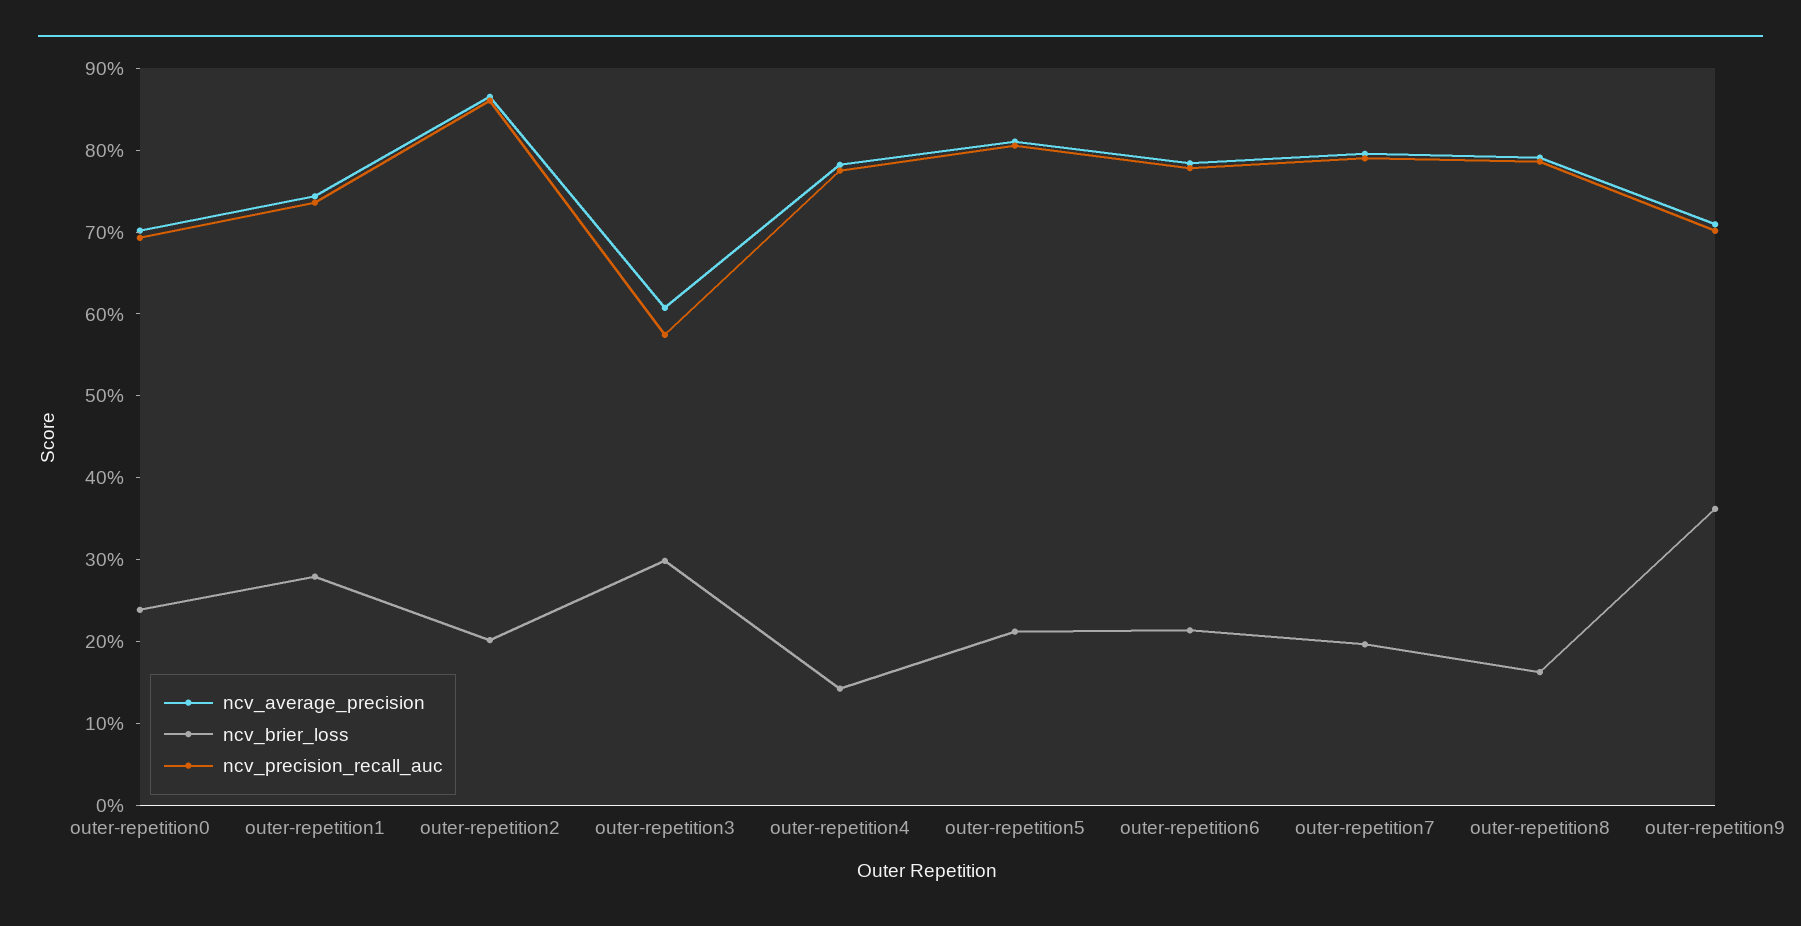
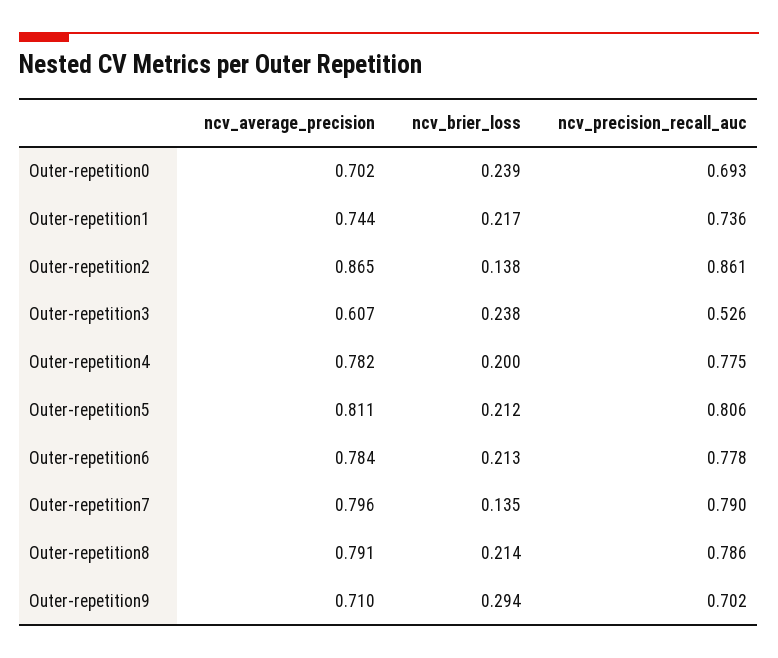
  {
    "ncv_average_precision": {
      "outer-repetition0": 0.702,
      "outer-repetition1": 0.744,
      "outer-repetition2": 0.865,
      "outer-repetition3": 0.607,
      "outer-repetition4": 0.782,
      "outer-repetition5": 0.811,
      "outer-repetition6": 0.784,
      "outer-repetition7": 0.796,
      "outer-repetition8": 0.791,
      "outer-repetition9": 0.71
    },
    "ncv_brier_loss": {
      "outer-repetition0": 0.239,
-     "outer-repetition1": 0.28,
+     "outer-repetition1": 0.217,
-     "outer-repetition2": 0.2,
+     "outer-repetition2": 0.138,
-     "outer-repetition3": 0.3,
+     "outer-repetition3": 0.238,
-     "outer-repetition4": 0.14,
+     "outer-repetition4": 0.2,
      "outer-repetition5": 0.212,
      "outer-repetition6": 0.213,
-     "outer-repetition7": 0.2,
+     "outer-repetition7": 0.135,
-     "outer-repetition8": 0.16,
+     "outer-repetition8": 0.214,
-     "outer-repetition9": 0.36
+     "outer-repetition9": 0.294
    },
    "ncv_precision_recall_auc": {
      "outer-repetition0": 0.693,
      "outer-repetition1": 0.736,
      "outer-repetition2": 0.861,
-     "outer-repetition3": 0.58,
+     "outer-repetition3": 0.526,
      "outer-repetition4": 0.775,
      "outer-repetition5": 0.806,
      "outer-repetition6": 0.778,
      "outer-repetition7": 0.79,
      "outer-repetition8": 0.786,
      "outer-repetition9": 0.702
    }
  }

